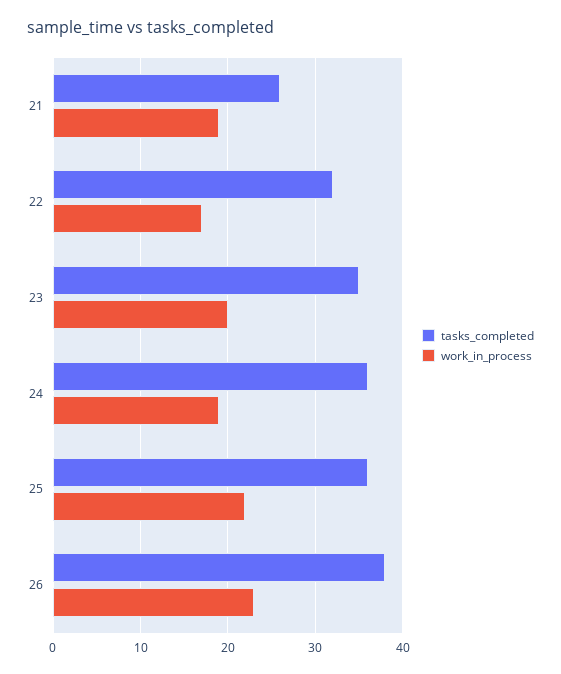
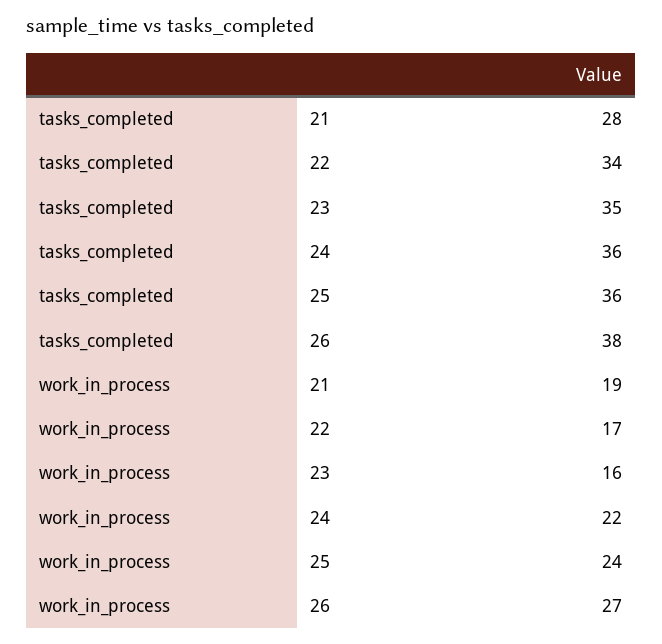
  {
    "tasks_completed": {
-     "21": 26,
+     "21": 28,
-     "22": 32,
+     "22": 34,
      "23": 35,
      "24": 36,
      "25": 36,
      "26": 38
    },
    "work_in_process": {
      "21": 19,
      "22": 17,
-     "23": 20,
+     "23": 16,
-     "24": 19,
+     "24": 22,
-     "25": 22,
+     "25": 24,
-     "26": 23
+     "26": 27
    }
  }

